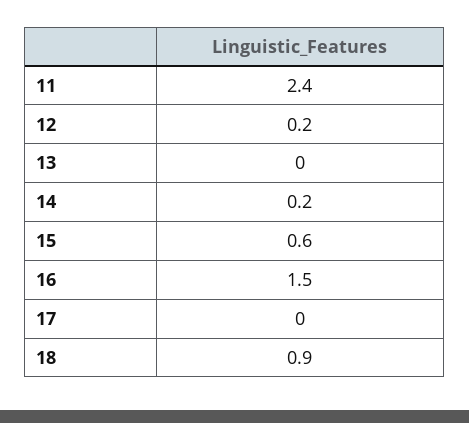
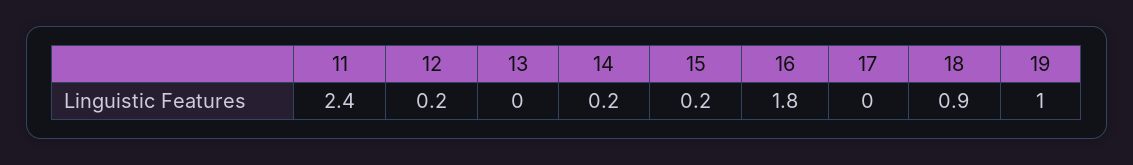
  {
    "11": 2.4,
    "12": 0.2,
    "13": 0,
    "14": 0.2,
-   "15": 0.6,
+   "15": 0.2,
-   "16": 1.5,
+   "16": 1.8,
    "17": 0,
-   "18": 0.9
+   "18": 0.9,
+   "19": 1
  }

